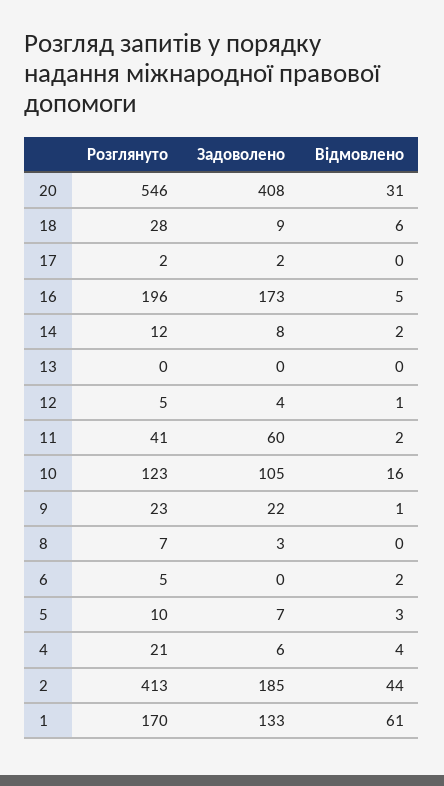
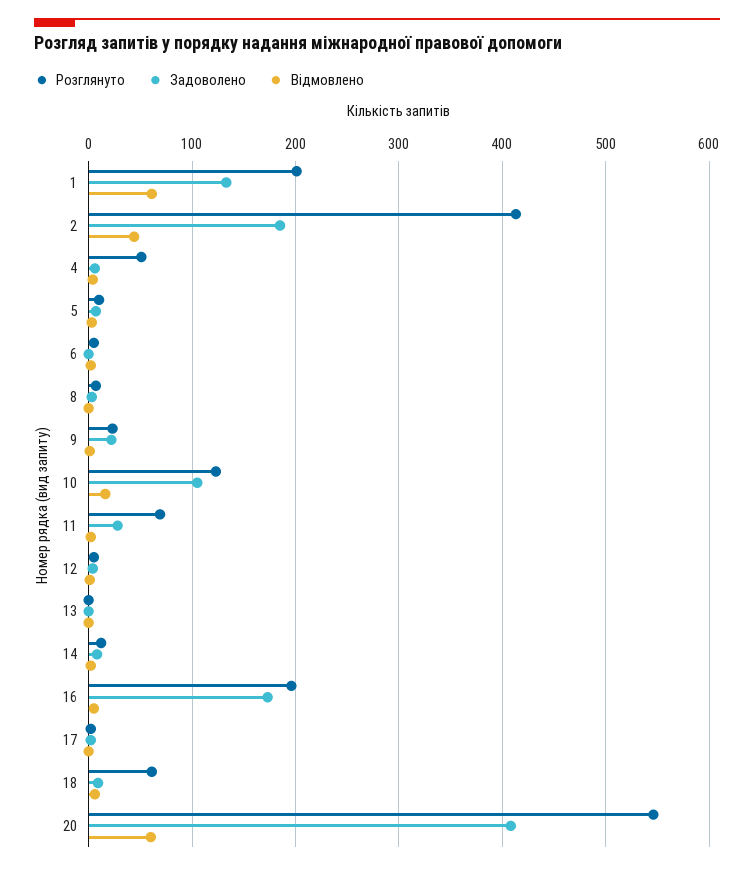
  {
    "Розглянуто": {
      "20": 546,
-     "18": 28,
+     "18": 60,
      "17": 2,
      "16": 196,
      "14": 12,
      "13": 0,
      "12": 5,
-     "11": 41,
+     "11": 70,
      "10": 123,
      "9": 23,
      "8": 7,
      "6": 5,
      "5": 10,
-     "4": 21,
+     "4": 50,
      "2": 413,
-     "1": 170
+     "1": 200
    },
    "Задоволено": {
      "20": 408,
      "18": 9,
      "17": 2,
      "16": 173,
      "14": 8,
      "13": 0,
      "12": 4,
-     "11": 60,
+     "11": 30,
      "10": 105,
      "9": 22,
      "8": 3,
      "6": 0,
      "5": 7,
      "4": 6,
      "2": 185,
      "1": 133
    },
    "Відмовлено": {
-     "20": 31,
+     "20": 60,
      "18": 6,
      "17": 0,
      "16": 5,
      "14": 2,
      "13": 0,
      "12": 1,
      "11": 2,
      "10": 16,
      "9": 1,
      "8": 0,
      "6": 2,
      "5": 3,
      "4": 4,
      "2": 44,
      "1": 61
    }
  }

